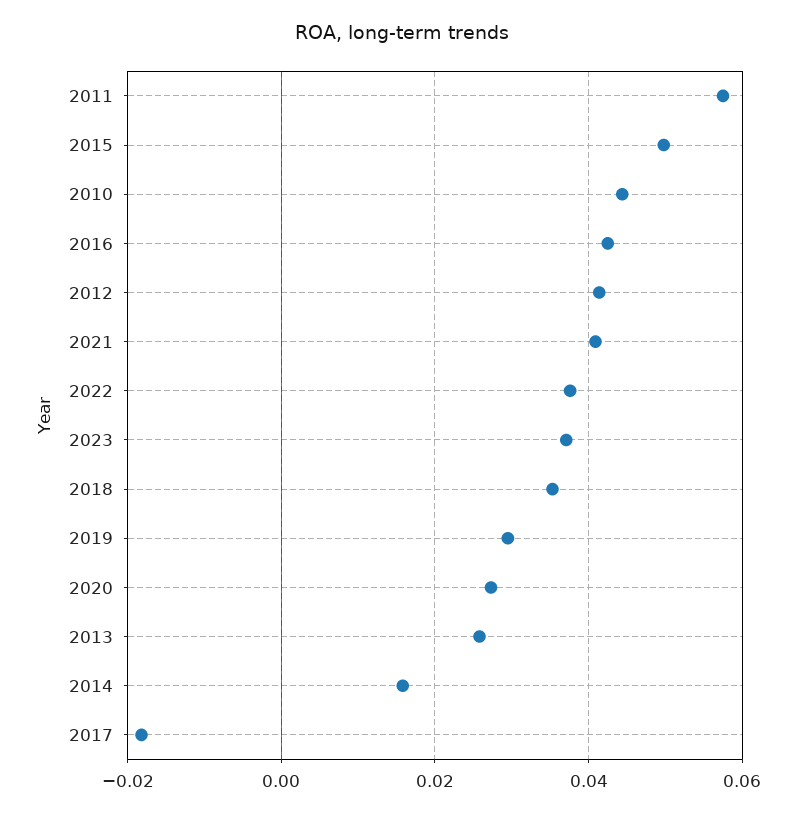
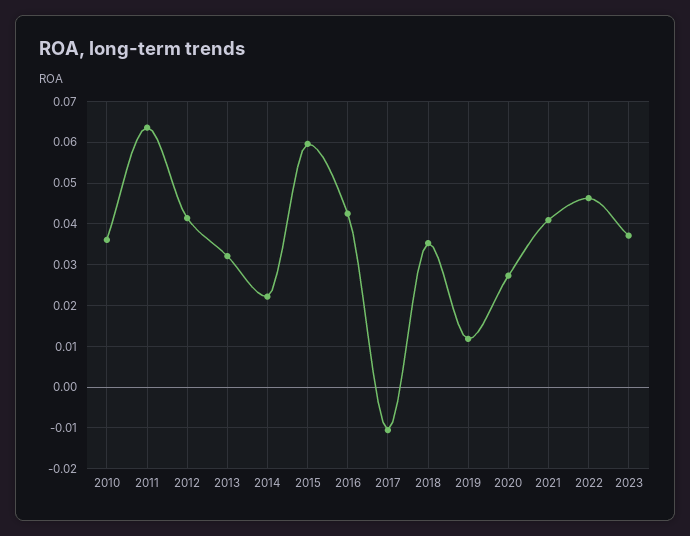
  {
-   "2011": 0.058,
+   "2011": 0.064,
-   "2015": 0.05,
+   "2015": 0.06,
-   "2010": 0.044,
+   "2010": 0.036,
    "2016": 0.042,
    "2012": 0.042,
    "2021": 0.04,
-   "2022": 0.038,
+   "2022": 0.046,
    "2023": 0.038,
    "2018": 0.036,
-   "2019": 0.03,
+   "2019": 0.012,
    "2020": 0.028,
-   "2013": 0.026,
+   "2013": 0.032,
-   "2014": 0.016,
+   "2014": 0.022,
-   "2017": -0.018
+   "2017": -0.01
  }

